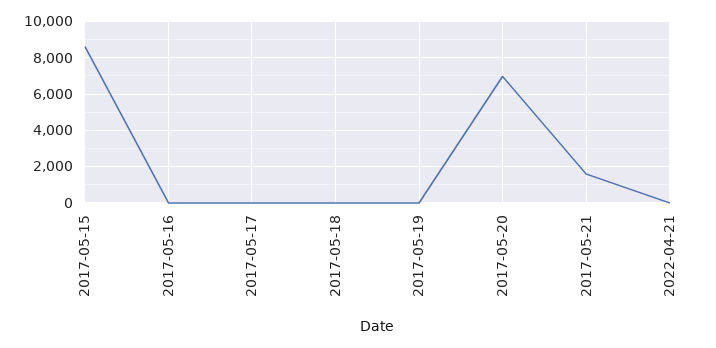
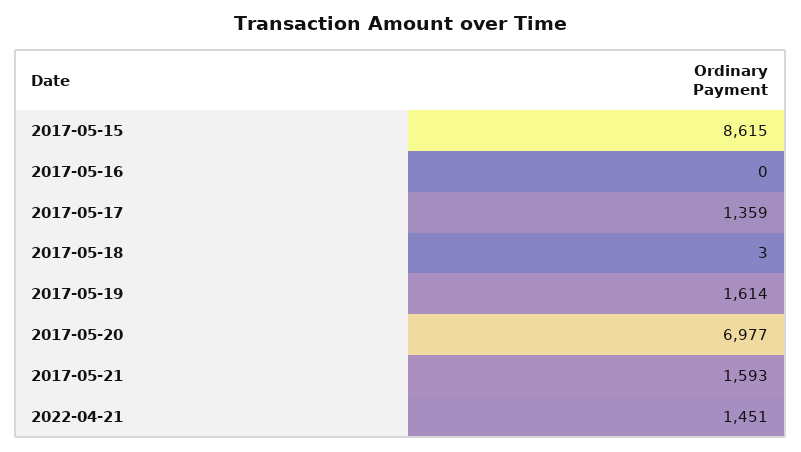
  {
    "2017-05-15": 8615,
    "2017-05-16": 0,
-   "2017-05-17": 0,
+   "2017-05-17": 1359,
    "2017-05-18": 3,
-   "2017-05-19": 0,
+   "2017-05-19": 1614,
    "2017-05-20": 6977,
    "2017-05-21": 1593,
-   "2022-04-21": 0
+   "2022-04-21": 1451
  }

